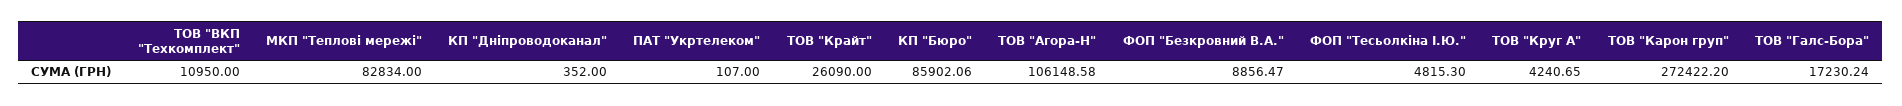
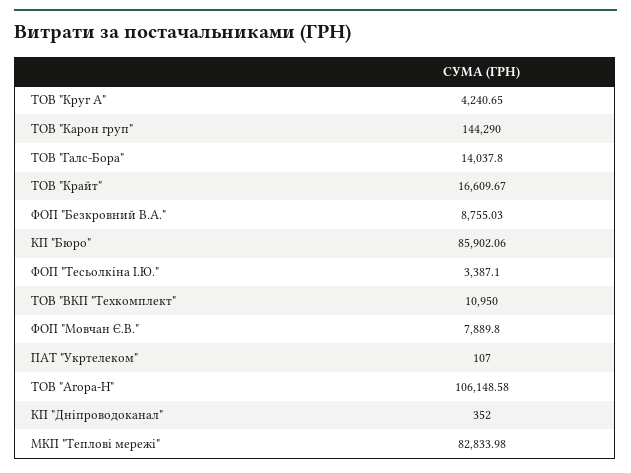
  {
    "ТОВ \"ВКП \"Техкомплект\"": 10950,
-   "МКП \"Теплові мережі\"": 82834,
+   "МКП \"Теплові мережі\"": 82833.98,
    "КП \"Дніпроводоканал\"": 352,
    "ПАТ \"Укртелеком\"": 107,
-   "ТОВ \"Крайт\"": 26090,
+   "ТОВ \"Крайт\"": 16609.67,
    "КП \"Бюро\"": 85902.06,
    "ТОВ \"Агора-Н\"": 106148.58,
-   "ФОП \"Безкровний В.А.\"": 8856.47,
+   "ФОП \"Безкровний В.А.\"": 8755.03,
-   "ФОП \"Тесьолкіна І.Ю.\"": 4815.3,
+   "ФОП \"Тесьолкіна І.Ю.\"": 3387.1,
    "ТОВ \"Круг А\"": 4240.65,
-   "ТОВ \"Карон груп\"": 272422.2,
+   "ТОВ \"Карон груп\"": 144290,
-   "ТОВ \"Галс-Бора\"": 17230.24
+   "ТОВ \"Галс-Бора\"": 14037.8,
+   "ФОП \"Мовчан Є.В.\"": 7889.8
  }

